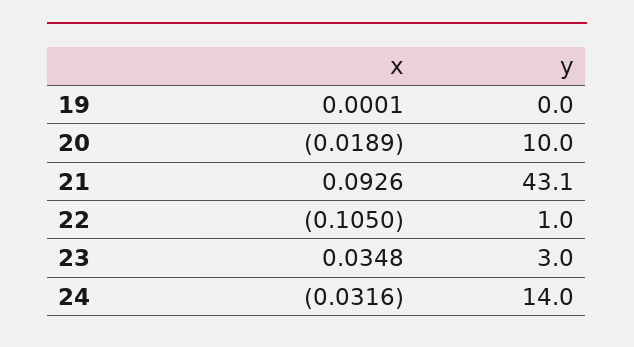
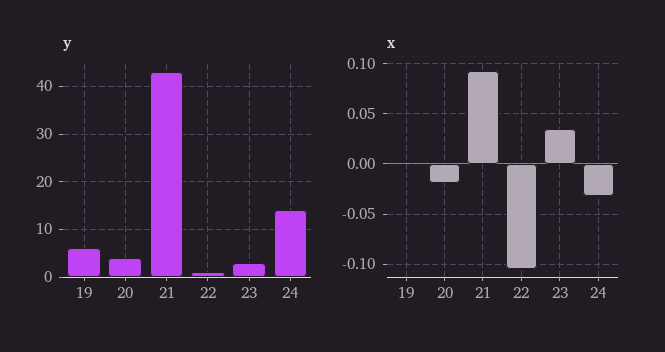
  {
    "x": {
      "19": 0.0001,
      "20": -0.0189,
      "21": 0.0926,
      "22": -0.105,
      "23": 0.0348,
      "24": -0.0316
    },
    "y": {
-     "19": 0,
+     "19": 6,
-     "20": 10,
+     "20": 4,
      "21": 43.1,
      "22": 1,
      "23": 3,
      "24": 14
    }
  }

